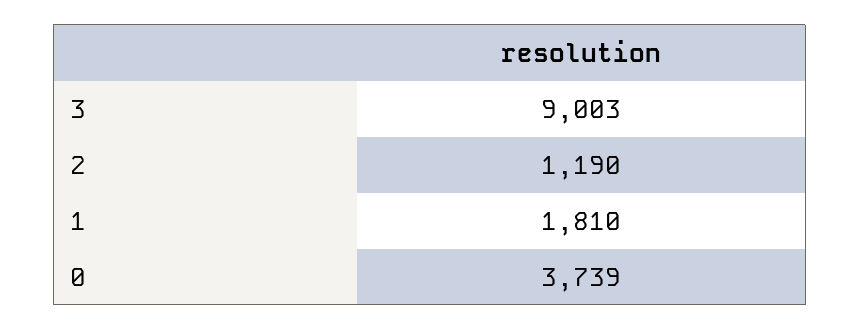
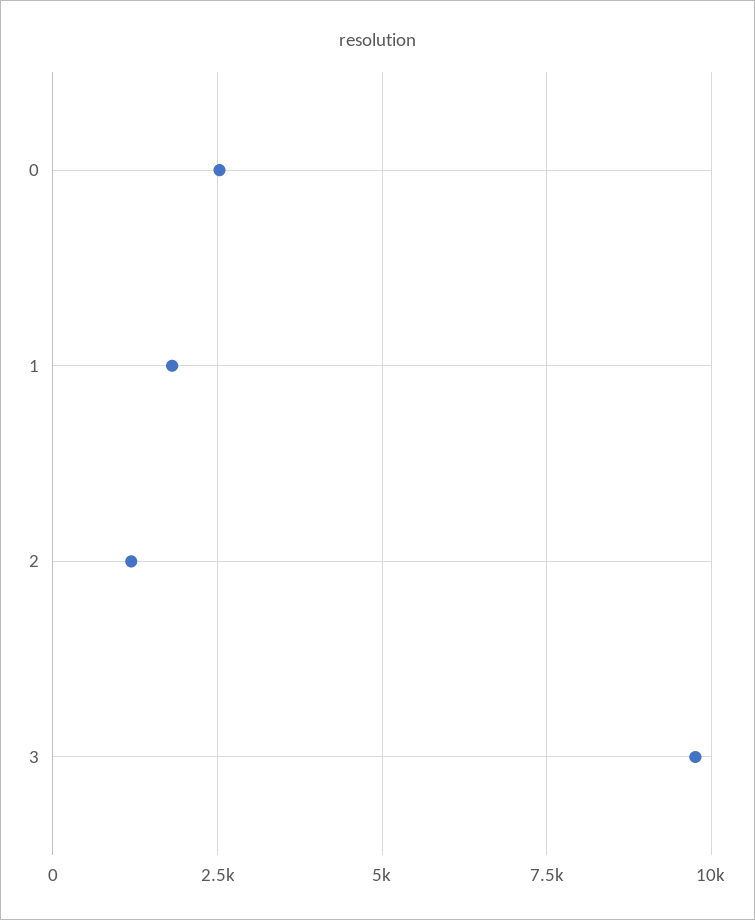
  {
-   "3": 9003,
+   "3": 9750,
    "2": 1190,
    "1": 1810,
-   "0": 3739
+   "0": 2500
  }

